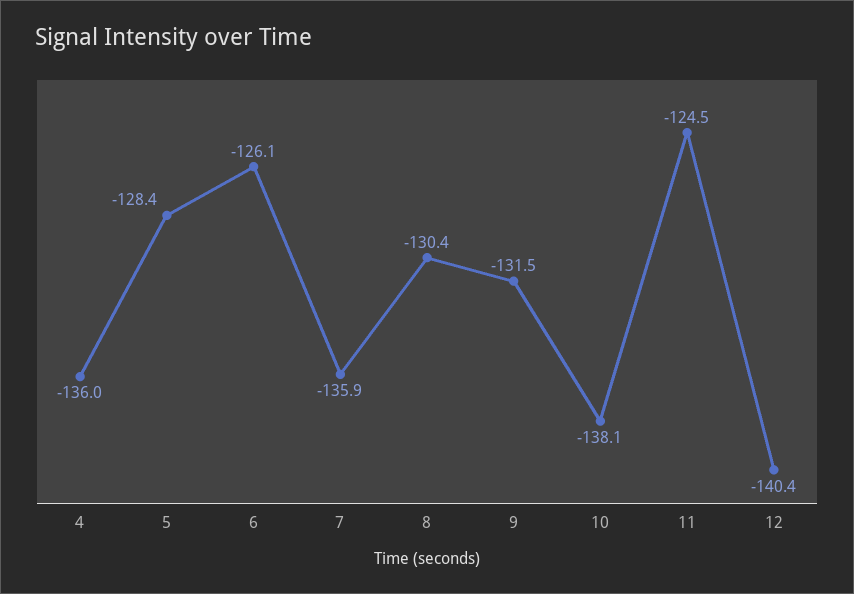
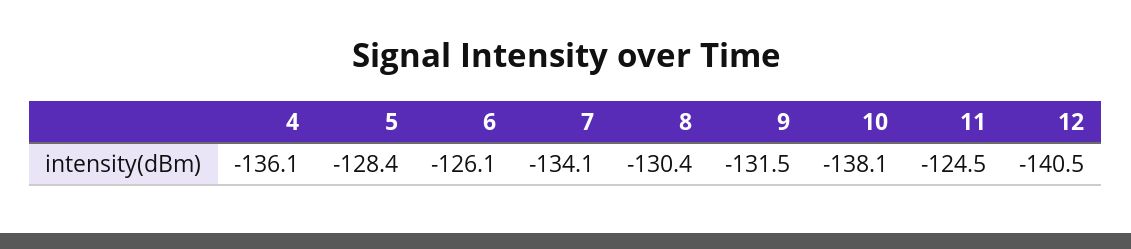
  {
-   "4": -136,
+   "4": -136.1,
    "5": -128.4,
    "6": -126.1,
-   "7": -135.9,
+   "7": -134.1,
    "8": -130.4,
    "9": -131.5,
    "10": -138.1,
    "11": -124.5,
-   "12": -140.4
+   "12": -140.5
  }

